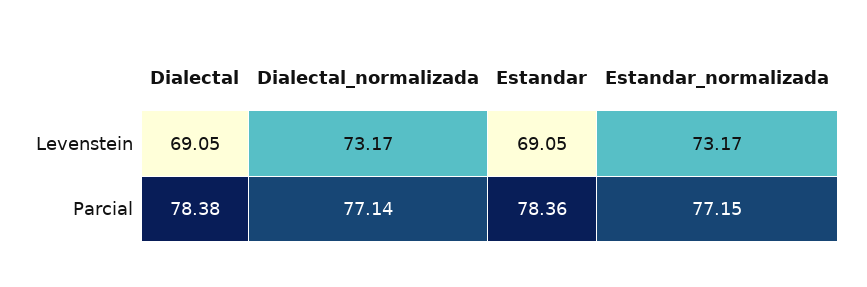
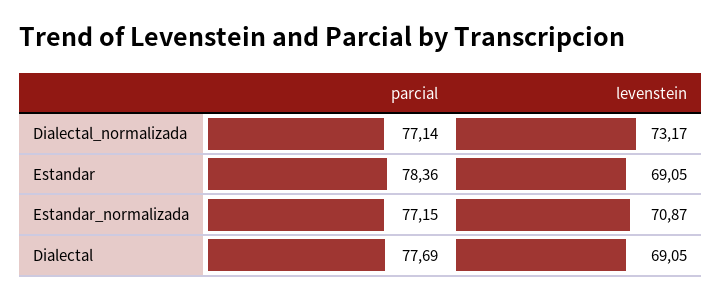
  {
    "Dialectal": {
      "Levenstein": 69.05,
-     "Parcial": 78.38
+     "Parcial": 77.69
    },
    "Dialectal_normalizada": {
      "Levenstein": 73.17,
      "Parcial": 77.14
    },
    "Estandar": {
      "Levenstein": 69.05,
      "Parcial": 78.36
    },
    "Estandar_normalizada": {
-     "Levenstein": 73.17,
+     "Levenstein": 70.87,
      "Parcial": 77.15
    }
  }

